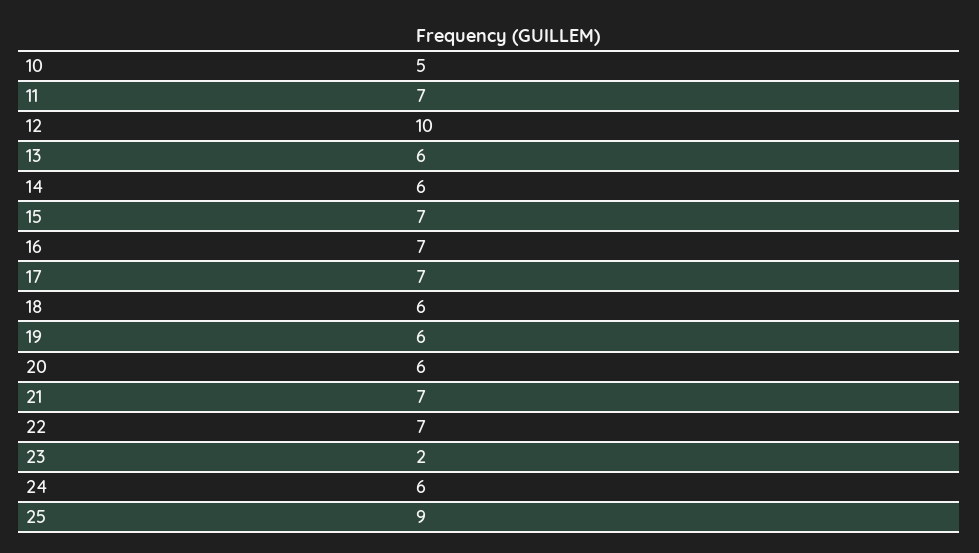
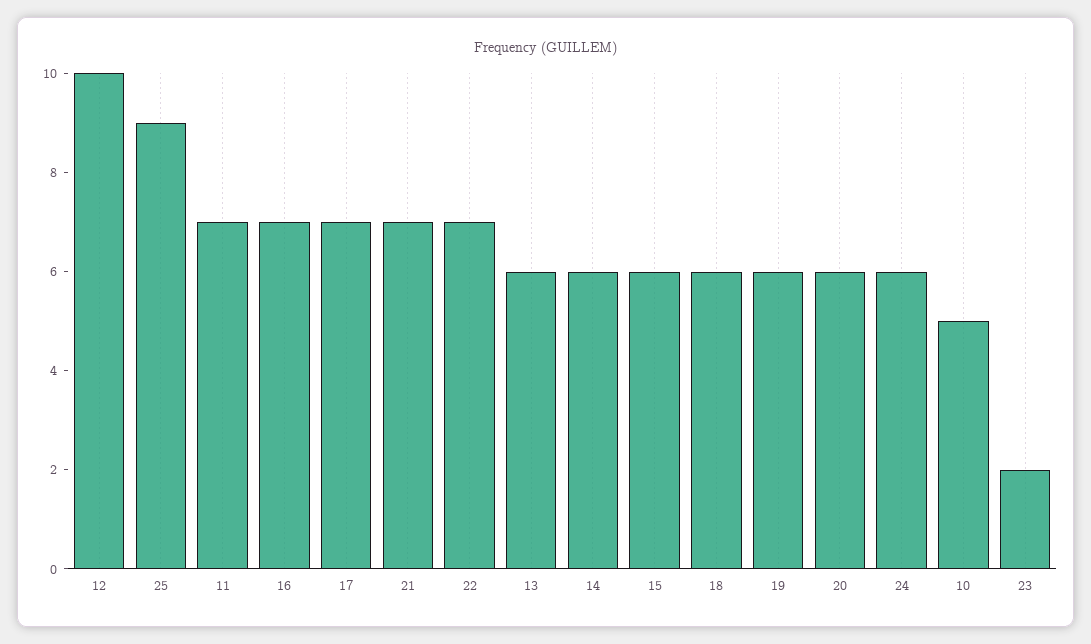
  {
    "10": 5,
    "11": 7,
    "12": 10,
    "13": 6,
    "14": 6,
-   "15": 7,
+   "15": 6,
    "16": 7,
    "17": 7,
    "18": 6,
    "19": 6,
    "20": 6,
    "21": 7,
    "22": 7,
    "23": 2,
    "24": 6,
    "25": 9
  }

